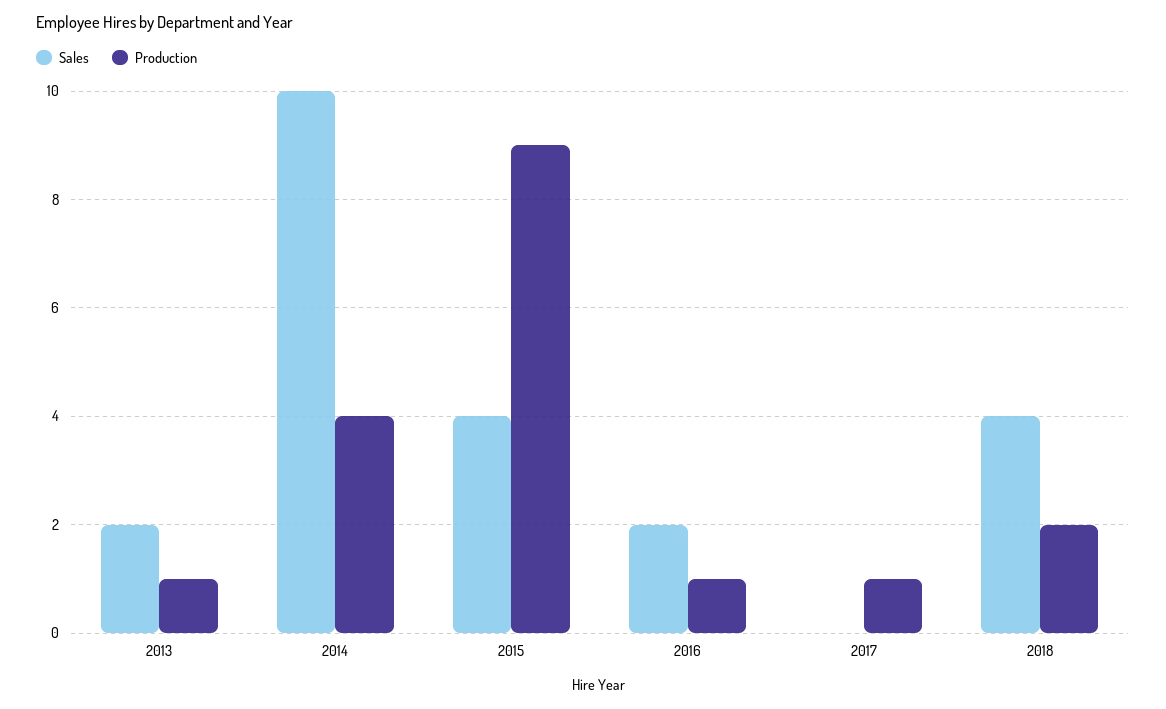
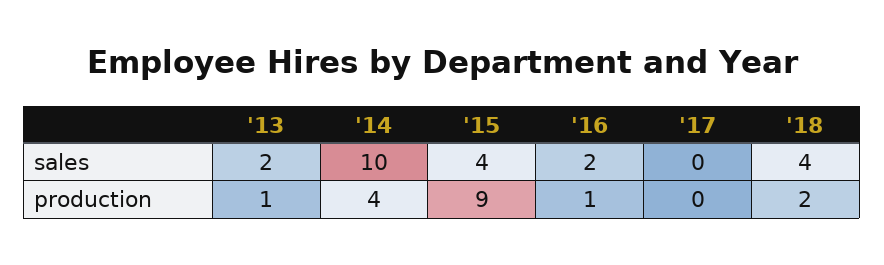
  {
    "Sales": {
      "2013": 2,
      "2014": 10,
      "2015": 4,
      "2016": 2,
      "2017": 0,
      "2018": 4
    },
    "Production": {
      "2013": 1,
      "2014": 4,
      "2015": 9,
      "2016": 1,
-     "2017": 1,
+     "2017": 0,
      "2018": 2
    }
  }

